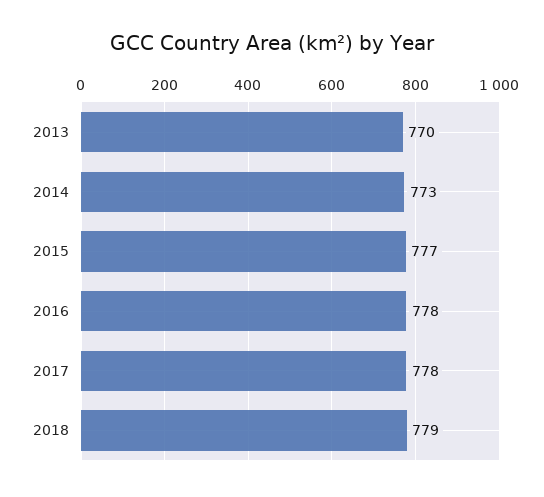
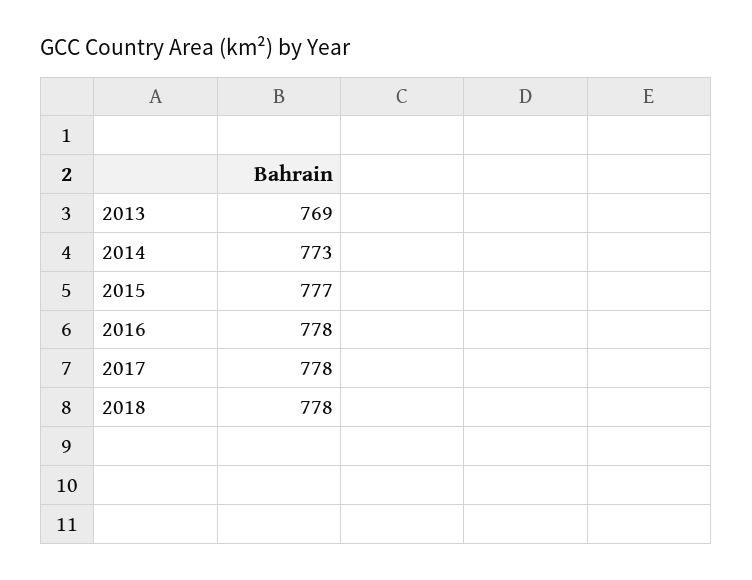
  {
-   "2013": 770,
+   "2013": 769,
    "2014": 773,
    "2015": 777,
    "2016": 778,
    "2017": 778,
-   "2018": 779
+   "2018": 778
  }

